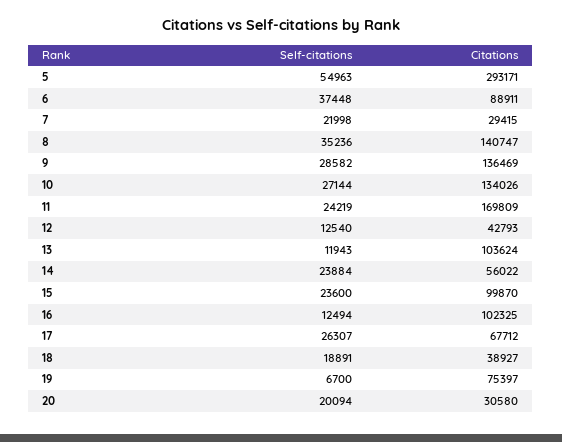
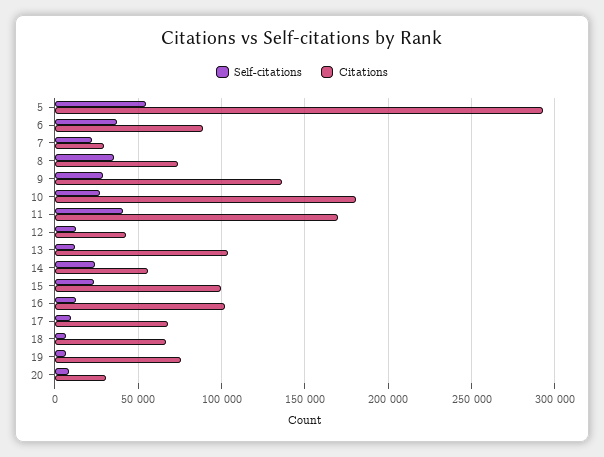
  {
    "Self-citations": {
      "5": 54963,
      "6": 37448,
      "7": 21998,
      "8": 35236,
      "9": 28582,
      "10": 27144,
-     "11": 24219,
+     "11": 40000,
      "12": 12540,
      "13": 11943,
      "14": 23884,
      "15": 23600,
      "16": 12494,
-     "17": 26307,
+     "17": 10000,
-     "18": 18891,
+     "18": 5000,
      "19": 6700,
-     "20": 20094
+     "20": 10000
    },
    "Citations": {
      "5": 293171,
      "6": 88911,
      "7": 29415,
-     "8": 140747,
+     "8": 75000,
      "9": 136469,
-     "10": 134026,
+     "10": 180000,
      "11": 169809,
      "12": 42793,
      "13": 103624,
      "14": 56022,
      "15": 99870,
      "16": 102325,
      "17": 67712,
-     "18": 38927,
+     "18": 65000,
      "19": 75397,
      "20": 30580
    }
  }

